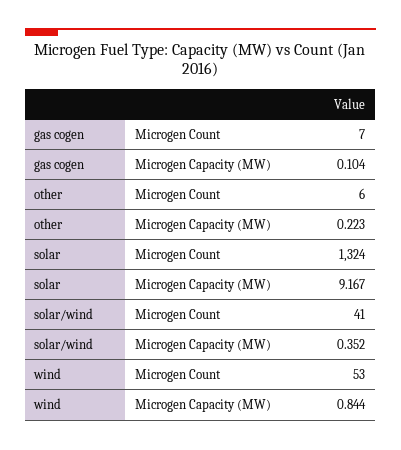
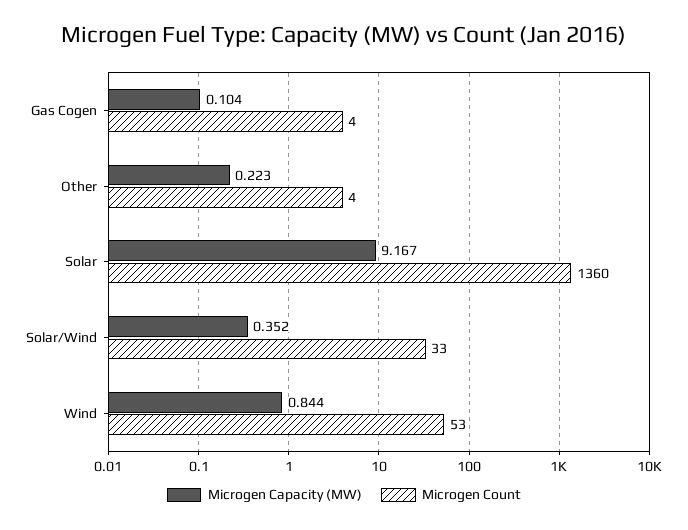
  {
    "Microgen Count": {
-     "gas cogen": 7,
+     "gas cogen": 4,
-     "other": 6,
+     "other": 4,
-     "solar": 1324,
+     "solar": 1360,
-     "solar/wind": 41,
+     "solar/wind": 33,
      "wind": 53
    },
    "Microgen Capacity (MW)": {
      "gas cogen": 0.104,
      "other": 0.223,
      "solar": 9.167,
      "solar/wind": 0.352,
      "wind": 0.844
    }
  }

